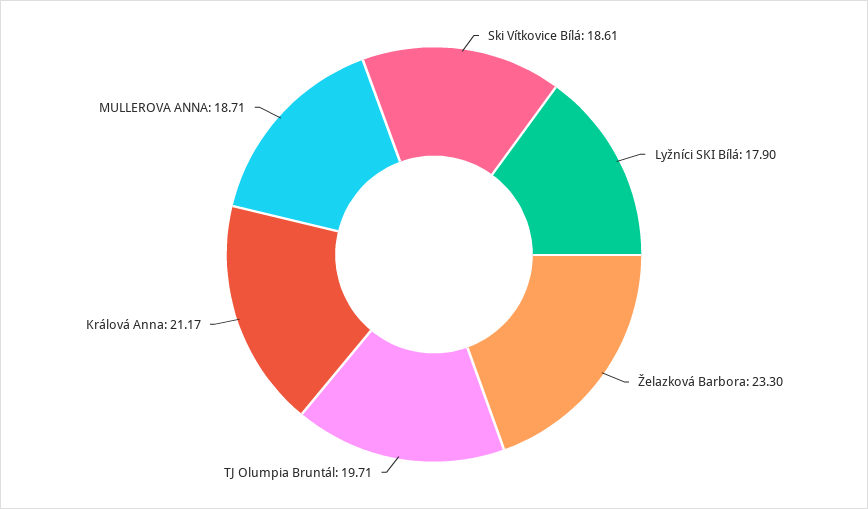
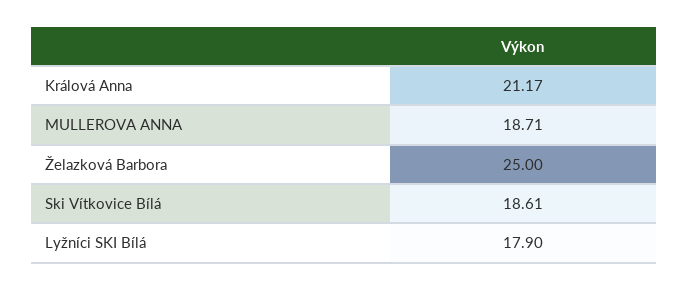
  {
    "Ski Vítkovice Bílá": 18.61,
    "Lyžníci SKI Bílá": 17.9,
-   "Želazková Barbora": 23.3,
+   "Želazková Barbora": 25,
-   "TJ Olumpia Bruntál": 19.71,
    "Králová Anna": 21.17,
    "MULLEROVA ANNA": 18.71
  }

